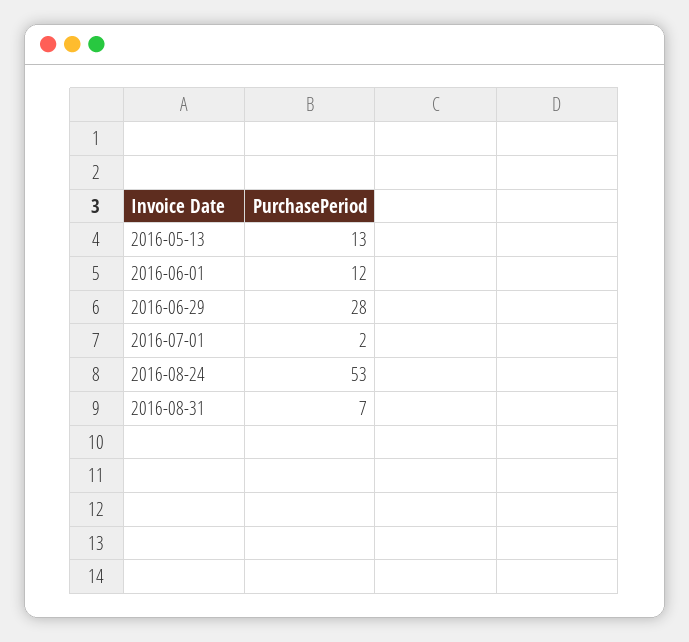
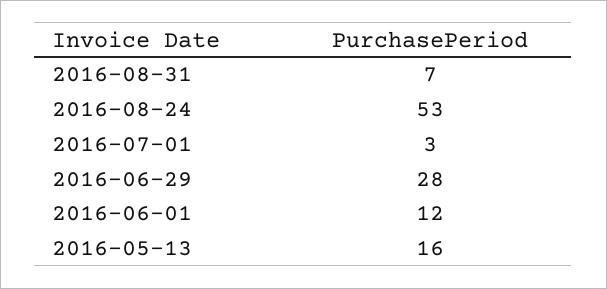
  {
-   "2016-05-13": 13,
+   "2016-05-13": 16,
    "2016-06-01": 12,
    "2016-06-29": 28,
-   "2016-07-01": 2,
+   "2016-07-01": 3,
    "2016-08-24": 53,
    "2016-08-31": 7
  }

